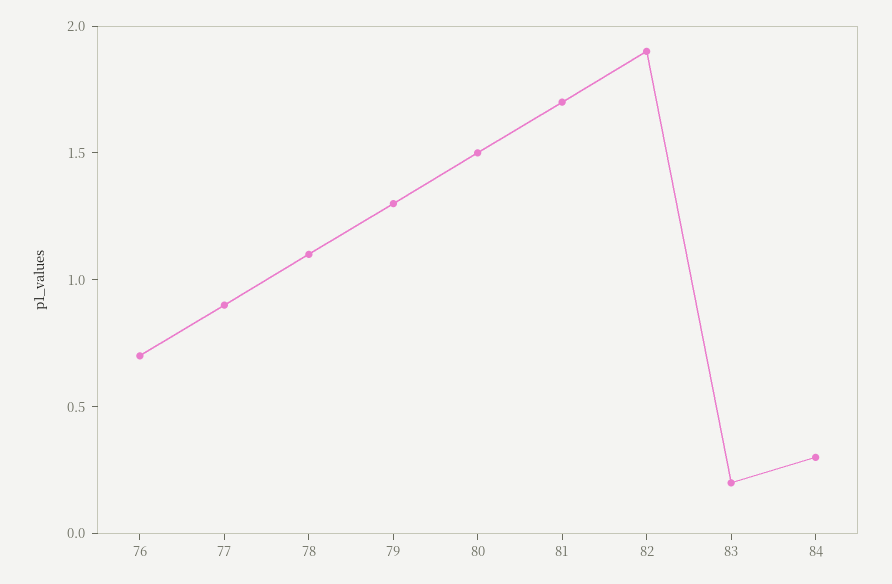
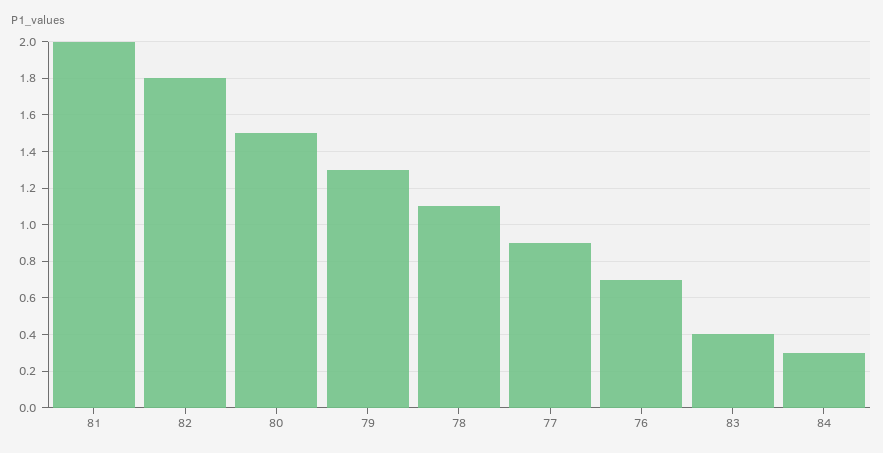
  {
    "76": 0.7,
    "77": 0.9,
    "78": 1.1,
    "79": 1.3,
    "80": 1.5,
-   "81": 1.7,
+   "81": 2,
-   "82": 1.9,
+   "82": 1.8,
-   "83": 0.2,
+   "83": 0.4,
    "84": 0.3
  }

